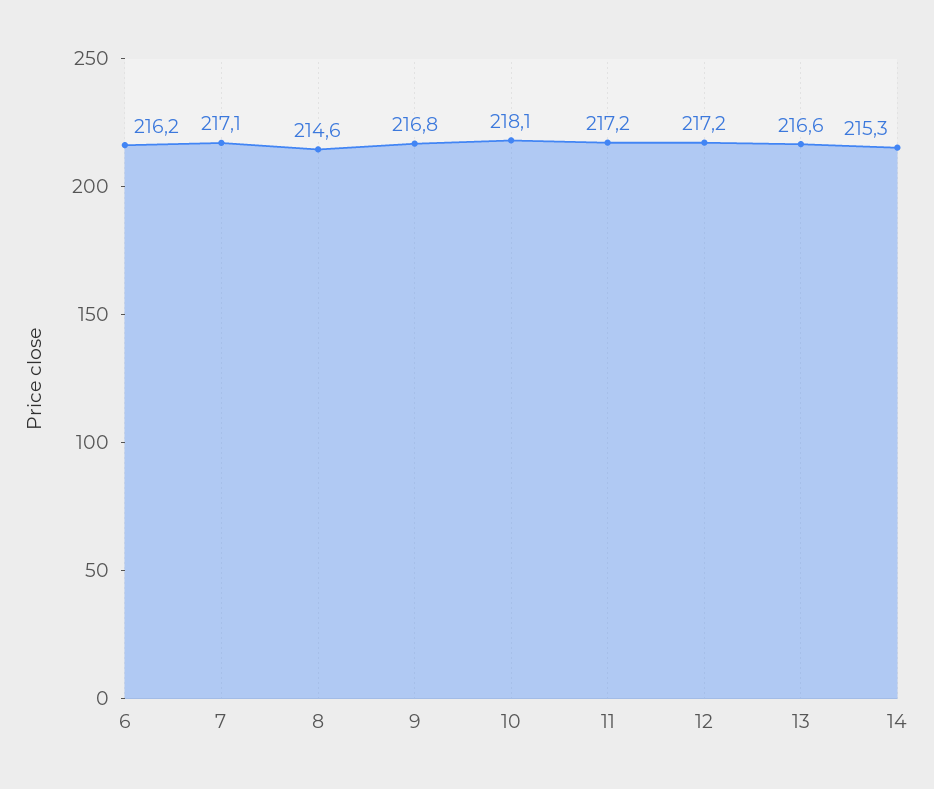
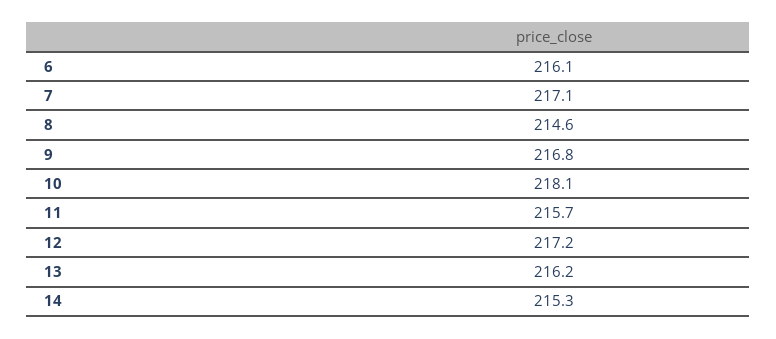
  {
-   "6": 216.2,
+   "6": 216.1,
    "7": 217.1,
    "8": 214.6,
    "9": 216.8,
    "10": 218.1,
-   "11": 217.2,
+   "11": 215.7,
    "12": 217.2,
-   "13": 216.6,
+   "13": 216.2,
    "14": 215.3
  }

